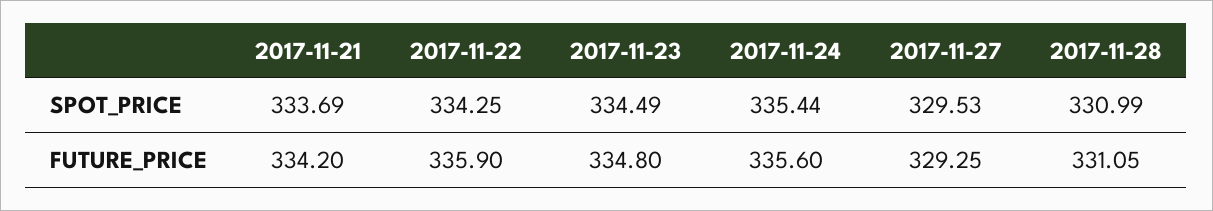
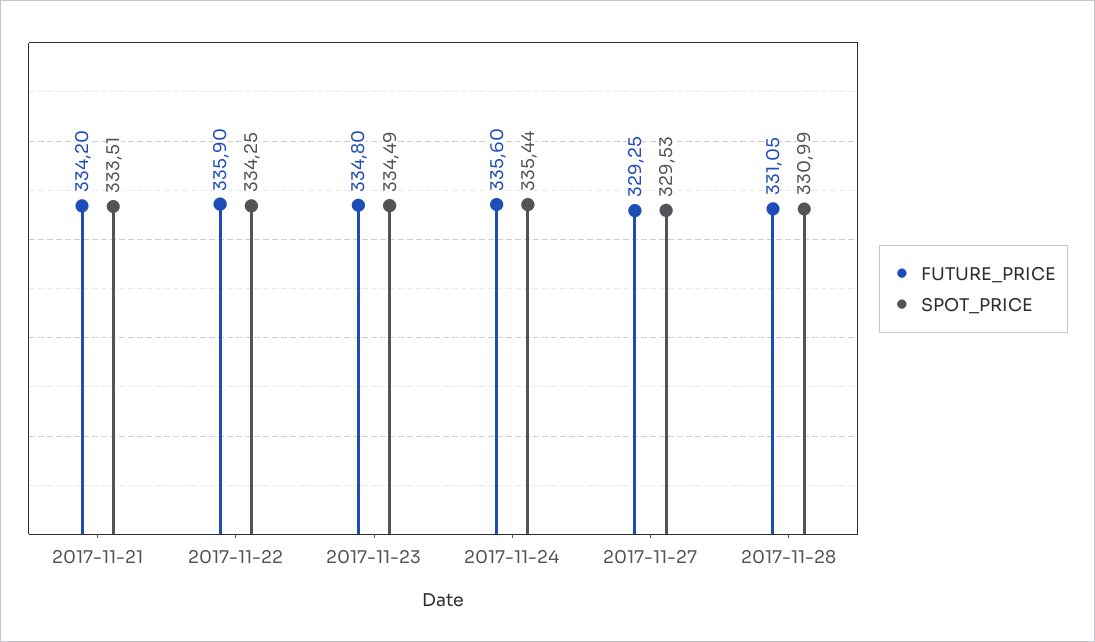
  {
    "SPOT_PRICE": {
-     "2017-11-21": 333.69,
+     "2017-11-21": 333.51,
      "2017-11-22": 334.25,
      "2017-11-23": 334.49,
      "2017-11-24": 335.44,
      "2017-11-27": 329.53,
      "2017-11-28": 330.99
    },
    "FUTURE_PRICE": {
      "2017-11-21": 334.2,
      "2017-11-22": 335.9,
      "2017-11-23": 334.8,
      "2017-11-24": 335.6,
      "2017-11-27": 329.25,
      "2017-11-28": 331.05
    }
  }

